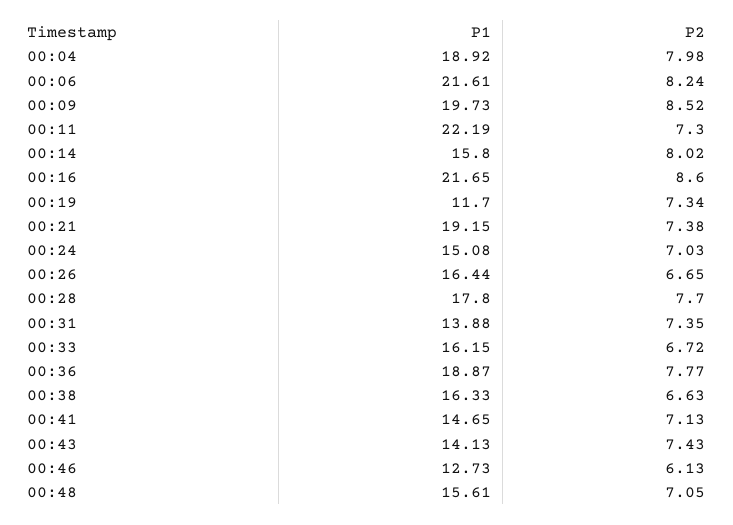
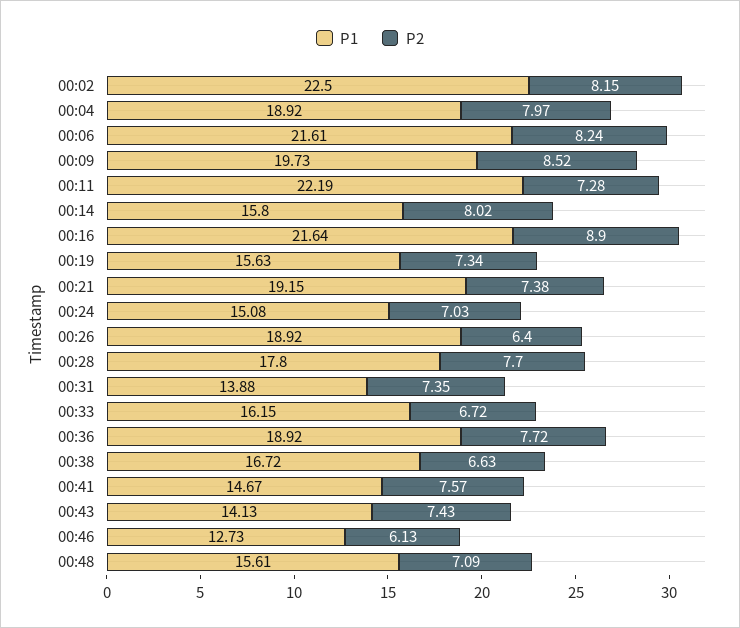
  {
    "P1": {
      "00:04": 18.92,
      "00:06": 21.61,
      "00:09": 19.73,
      "00:11": 22.19,
      "00:14": 15.8,
-     "00:16": 21.65,
+     "00:16": 21.64,
-     "00:19": 11.7,
+     "00:19": 15.63,
      "00:21": 19.15,
      "00:24": 15.08,
-     "00:26": 16.44,
+     "00:26": 18.92,
      "00:28": 17.8,
      "00:31": 13.88,
      "00:33": 16.15,
-     "00:36": 18.87,
+     "00:36": 18.92,
-     "00:38": 16.33,
+     "00:38": 16.72,
-     "00:41": 14.65,
+     "00:41": 14.67,
      "00:43": 14.13,
      "00:46": 12.73,
-     "00:48": 15.61
+     "00:48": 15.61,
+     "00:02": 22.5
    },
    "P2": {
-     "00:04": 7.98,
+     "00:04": 7.97,
      "00:06": 8.24,
      "00:09": 8.52,
-     "00:11": 7.3,
+     "00:11": 7.28,
      "00:14": 8.02,
-     "00:16": 8.6,
+     "00:16": 8.9,
      "00:19": 7.34,
      "00:21": 7.38,
      "00:24": 7.03,
-     "00:26": 6.65,
+     "00:26": 6.4,
      "00:28": 7.7,
      "00:31": 7.35,
      "00:33": 6.72,
-     "00:36": 7.77,
+     "00:36": 7.72,
      "00:38": 6.63,
-     "00:41": 7.13,
+     "00:41": 7.57,
      "00:43": 7.43,
      "00:46": 6.13,
-     "00:48": 7.05
+     "00:48": 7.09,
+     "00:02": 8.15
    }
  }

